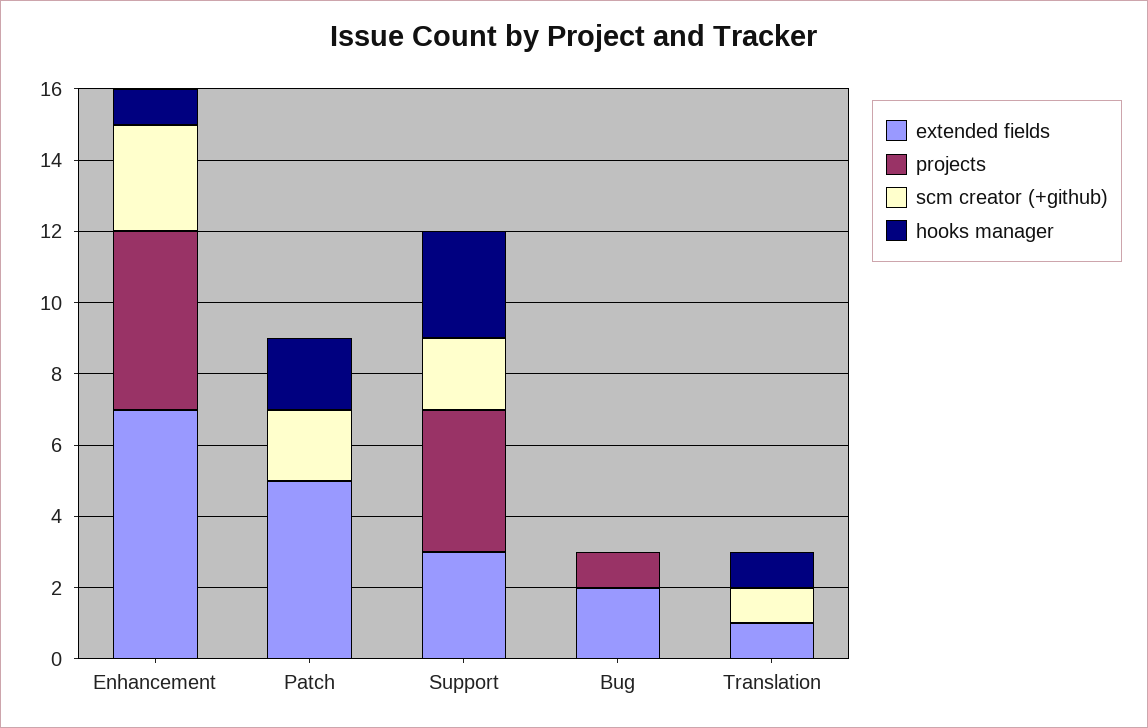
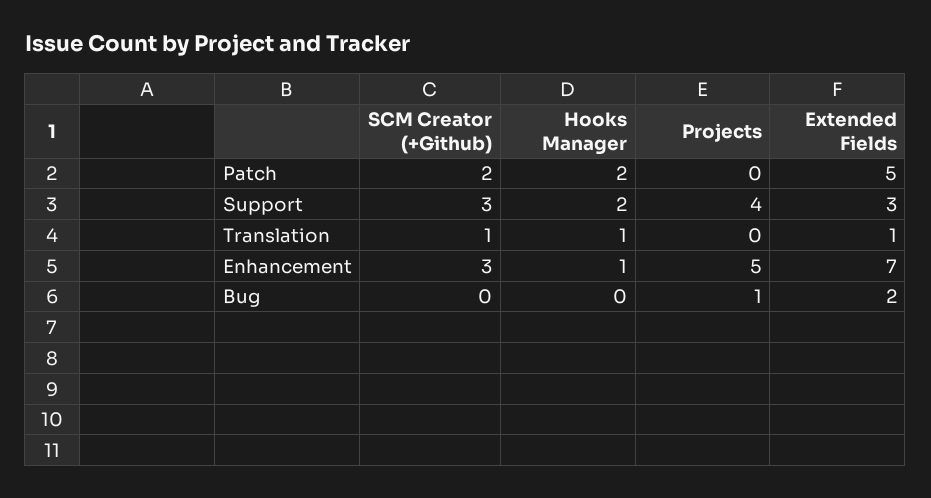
  {
    "extended fields": {
      "Enhancement": 7,
      "Patch": 5,
      "Support": 3,
      "Bug": 2,
      "Translation": 1
    },
    "projects": {
      "Enhancement": 5,
      "Patch": 0,
      "Support": 4,
      "Bug": 1,
      "Translation": 0
    },
    "scm creator (+github)": {
      "Enhancement": 3,
      "Patch": 2,
-     "Support": 2,
+     "Support": 3,
      "Bug": 0,
      "Translation": 1
    },
    "hooks manager": {
      "Enhancement": 1,
      "Patch": 2,
-     "Support": 3,
+     "Support": 2,
      "Bug": 0,
      "Translation": 1
    }
  }

